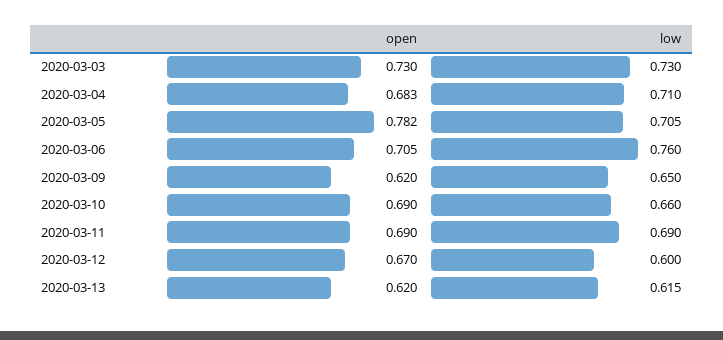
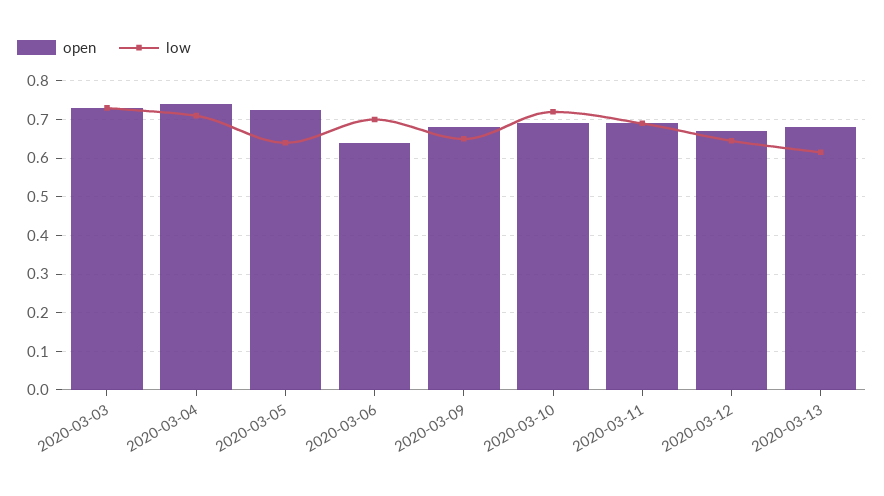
  {
    "open": {
      "2020-03-03": 0.73,
-     "2020-03-04": 0.683,
+     "2020-03-04": 0.74,
-     "2020-03-05": 0.782,
+     "2020-03-05": 0.72,
-     "2020-03-06": 0.705,
+     "2020-03-06": 0.64,
-     "2020-03-09": 0.62,
+     "2020-03-09": 0.68,
      "2020-03-10": 0.69,
      "2020-03-11": 0.69,
      "2020-03-12": 0.67,
-     "2020-03-13": 0.62
+     "2020-03-13": 0.68
    },
    "low": {
      "2020-03-03": 0.73,
      "2020-03-04": 0.71,
-     "2020-03-05": 0.705,
+     "2020-03-05": 0.64,
-     "2020-03-06": 0.76,
+     "2020-03-06": 0.7,
      "2020-03-09": 0.65,
-     "2020-03-10": 0.66,
+     "2020-03-10": 0.72,
      "2020-03-11": 0.69,
-     "2020-03-12": 0.6,
+     "2020-03-12": 0.64,
      "2020-03-13": 0.615
    }
  }

